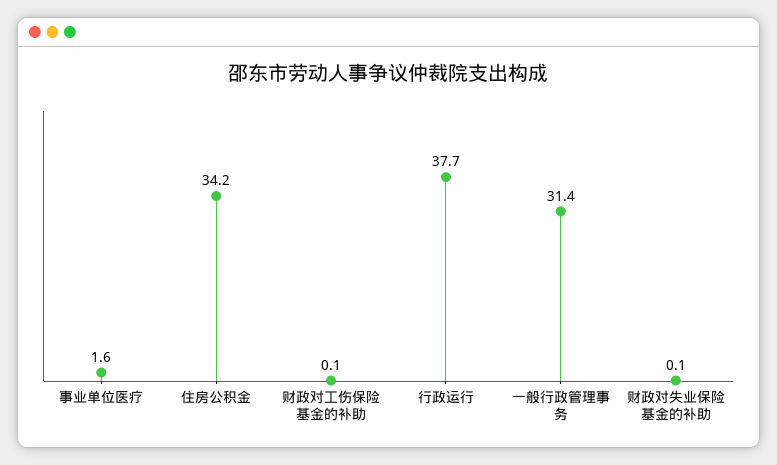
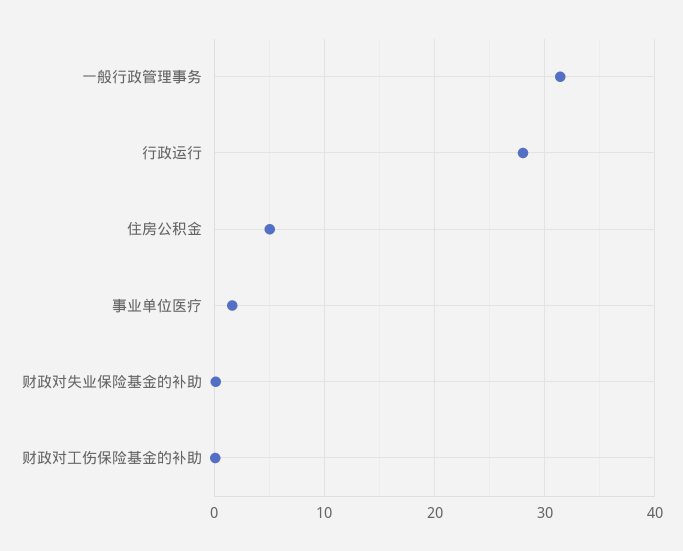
  {
    "事业单位医疗": 1.6,
-   "住房公积金": 34.2,
+   "住房公积金": 5,
    "财政对工伤保险基金的补助": 0.1,
-   "行政运行": 37.7,
+   "行政运行": 28,
    "一般行政管理事务": 31.4,
    "财政对失业保险基金的补助": 0.1
  }

